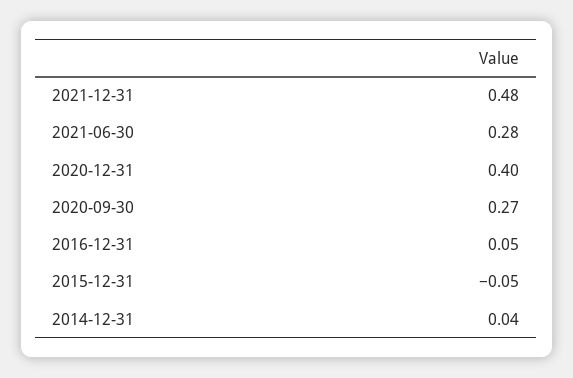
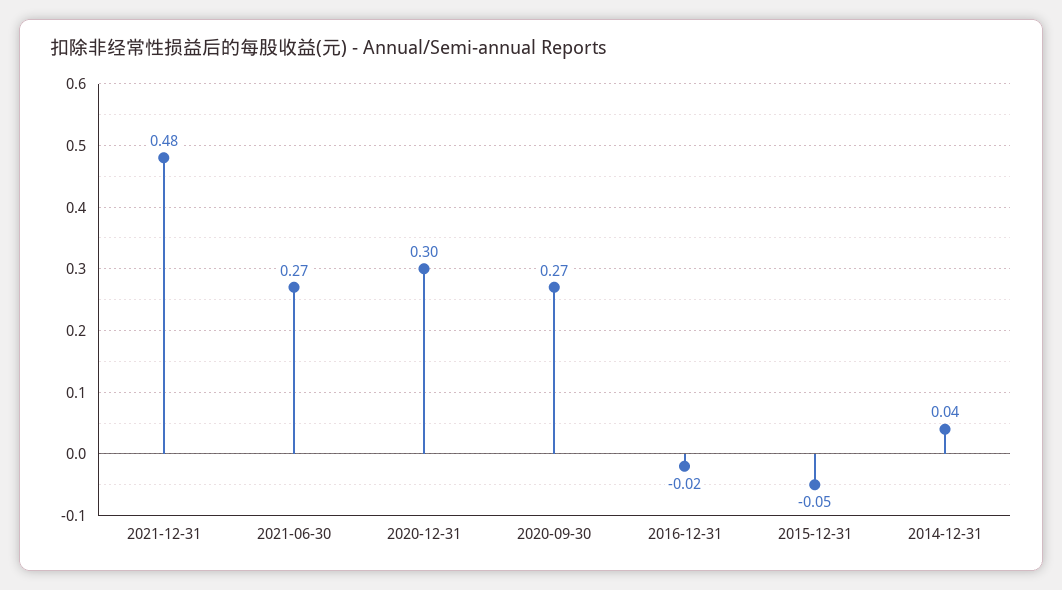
  {
    "2021-12-31": 0.48,
-   "2021-06-30": 0.28,
+   "2021-06-30": 0.27,
-   "2020-12-31": 0.4,
+   "2020-12-31": 0.3,
    "2020-09-30": 0.27,
-   "2016-12-31": 0.05,
+   "2016-12-31": -0.02,
    "2015-12-31": -0.05,
    "2014-12-31": 0.04
  }

